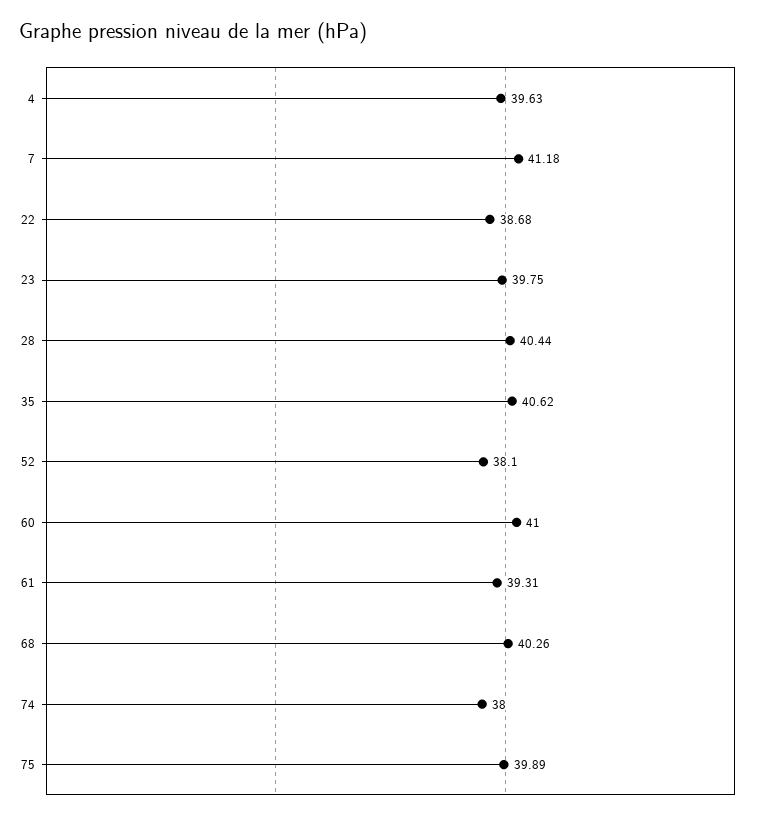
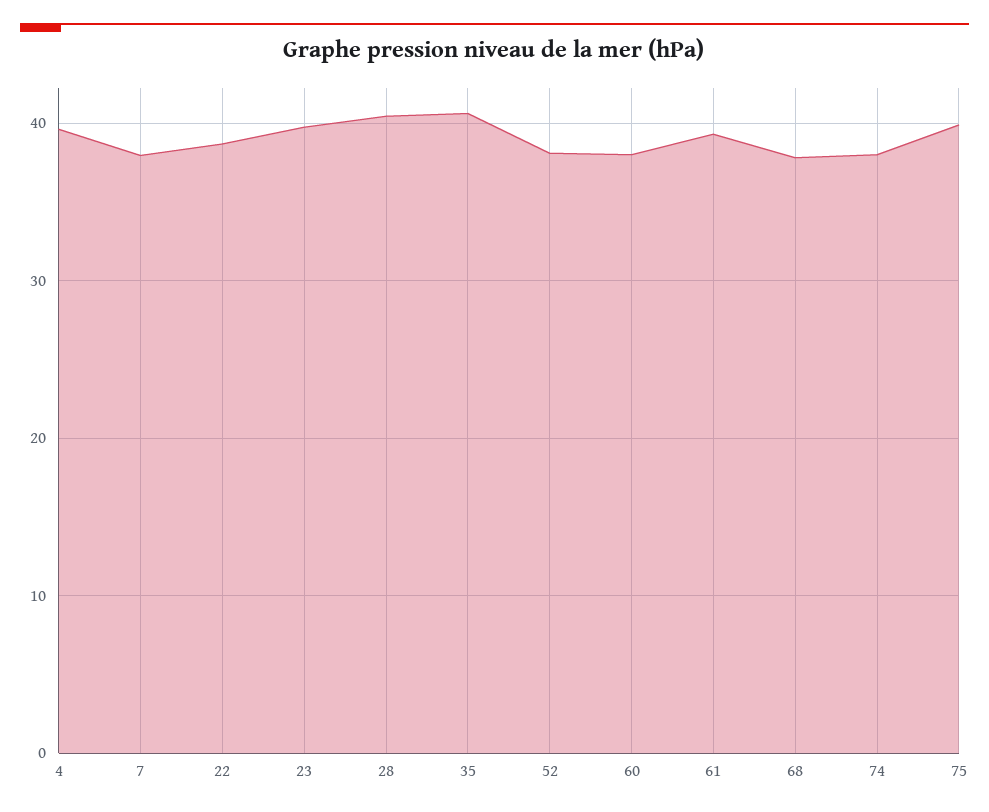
  {
    "4": 39.63,
-   "7": 41.18,
+   "7": 38,
    "22": 38.68,
    "23": 39.75,
    "28": 40.44,
    "35": 40.62,
    "52": 38.1,
-   "60": 41,
+   "60": 38,
    "61": 39.31,
-   "68": 40.26,
+   "68": 38,
    "74": 38,
    "75": 39.89
  }

